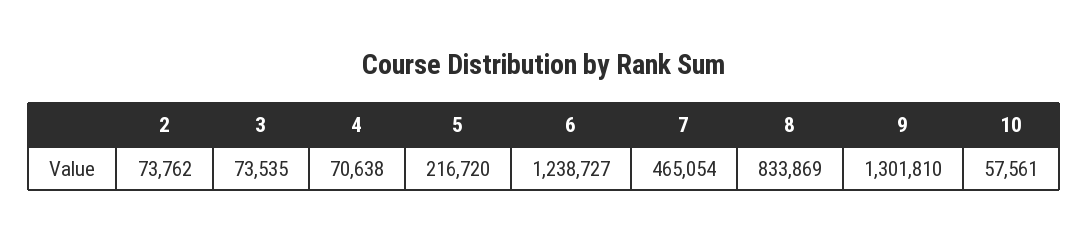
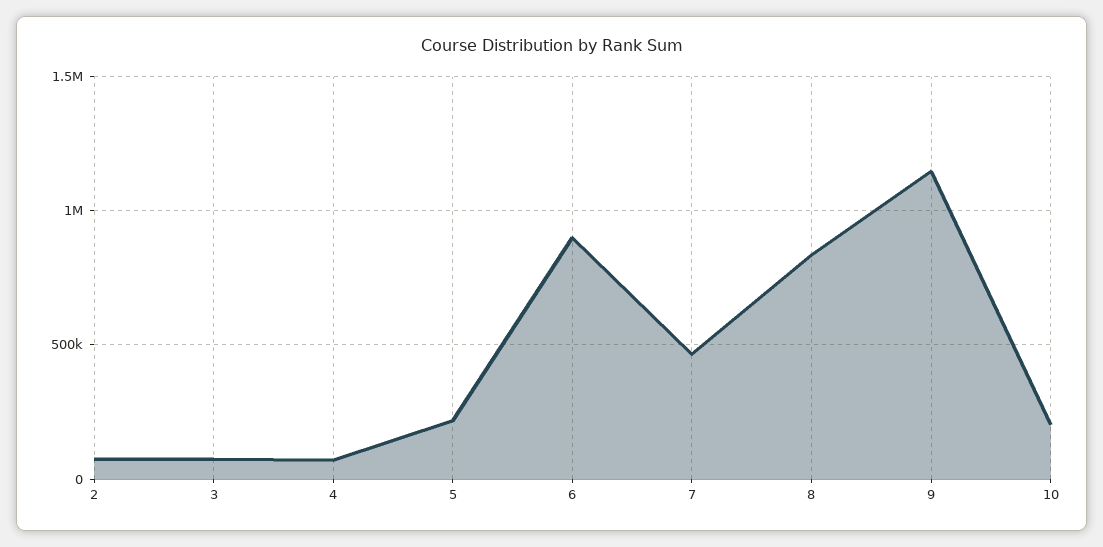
  {
    "2": 73762,
    "3": 73535,
    "4": 70638,
    "5": 216720,
-   "6": 1238727,
+   "6": 900000,
    "7": 465054,
    "8": 833869,
-   "9": 1301810,
+   "9": 1150000,
-   "10": 57561
+   "10": 200000
  }

